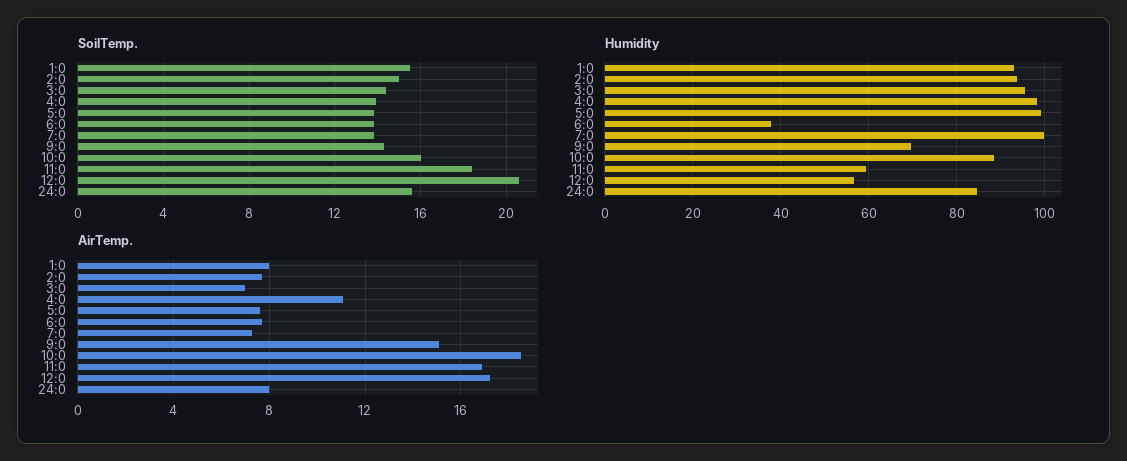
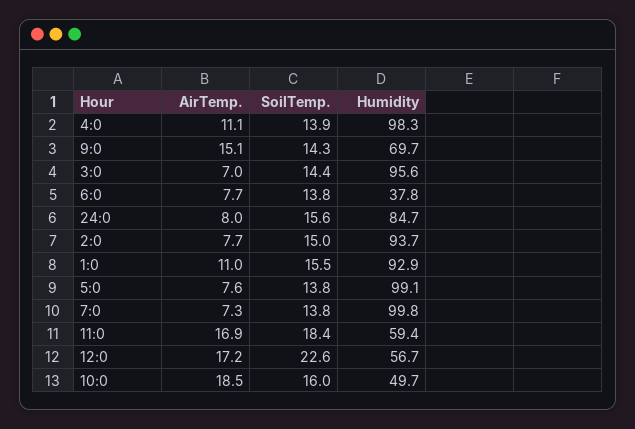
  {
    "SoilTemp.": {
      "1:0": 15.5,
      "2:0": 15,
      "3:0": 14.4,
      "4:0": 13.9,
      "5:0": 13.8,
      "6:0": 13.8,
      "7:0": 13.8,
      "9:0": 14.3,
      "10:0": 16,
      "11:0": 18.4,
-     "12:0": 20.5,
+     "12:0": 22.6,
      "24:0": 15.6
    },
    "Humidity": {
      "1:0": 92.9,
      "2:0": 93.7,
      "3:0": 95.6,
      "4:0": 98.3,
      "5:0": 99.1,
      "6:0": 37.8,
      "7:0": 99.8,
      "9:0": 69.7,
-     "10:0": 88,
+     "10:0": 49.7,
      "11:0": 59.4,
      "12:0": 56.7,
      "24:0": 84.7
    },
    "AirTemp.": {
-     "1:0": 8,
+     "1:0": 11,
      "2:0": 7.7,
      "3:0": 7,
      "4:0": 11.1,
      "5:0": 7.6,
      "6:0": 7.7,
      "7:0": 7.3,
      "9:0": 15.1,
      "10:0": 18.5,
      "11:0": 16.9,
      "12:0": 17.2,
      "24:0": 8
    }
  }

